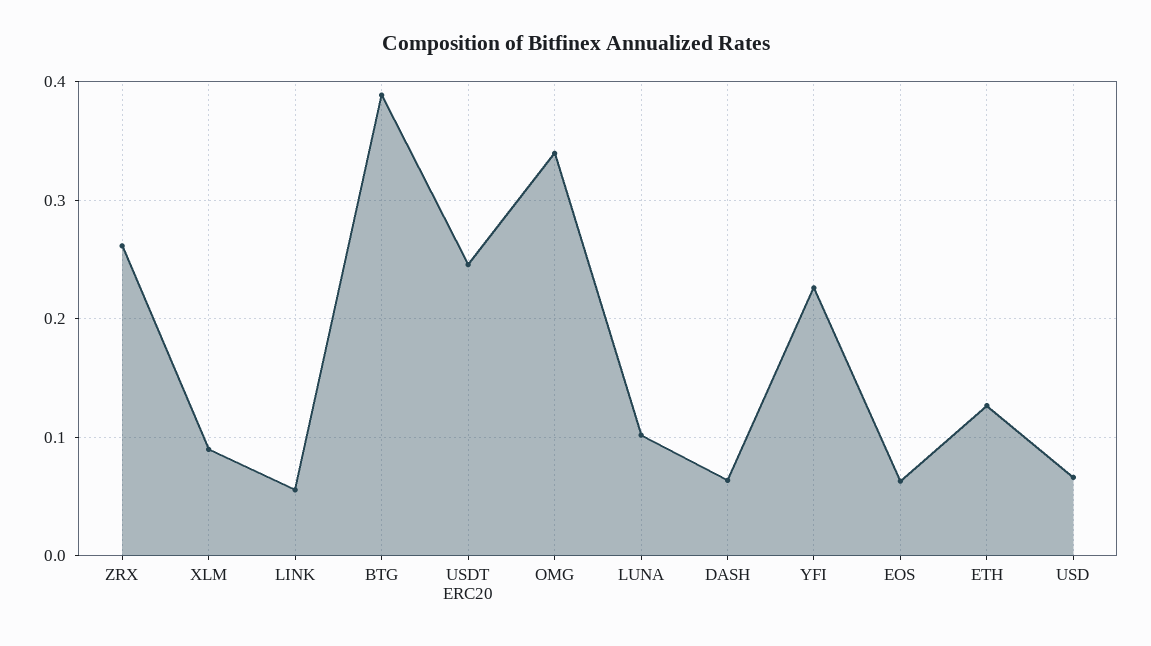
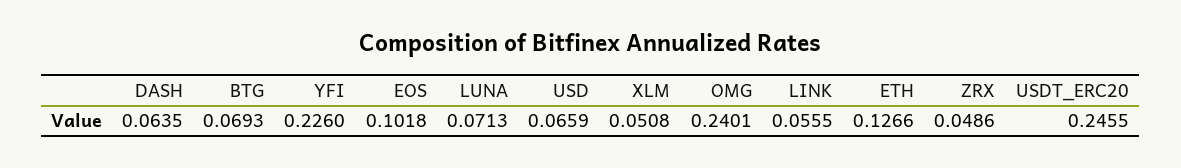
  {
-   "ZRX": 0.26,
+   "ZRX": 0.0486,
-   "XLM": 0.09,
+   "XLM": 0.0508,
    "LINK": 0.0555,
-   "BTG": 0.39,
+   "BTG": 0.0693,
    "USDT ERC20": 0.2455,
-   "OMG": 0.34,
+   "OMG": 0.2401,
-   "LUNA": 0.1,
+   "LUNA": 0.0713,
    "DASH": 0.0635,
    "YFI": 0.226,
-   "EOS": 0.06,
+   "EOS": 0.1018,
    "ETH": 0.1266,
    "USD": 0.0659
  }

